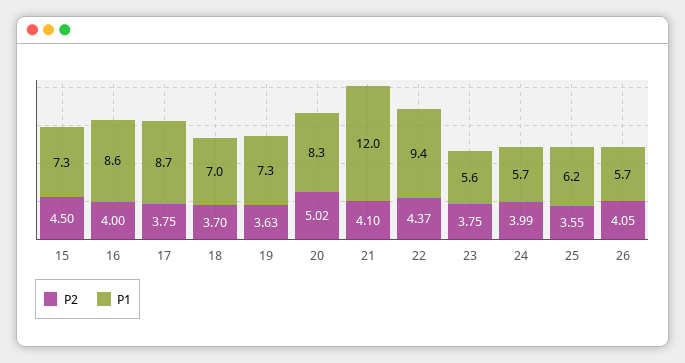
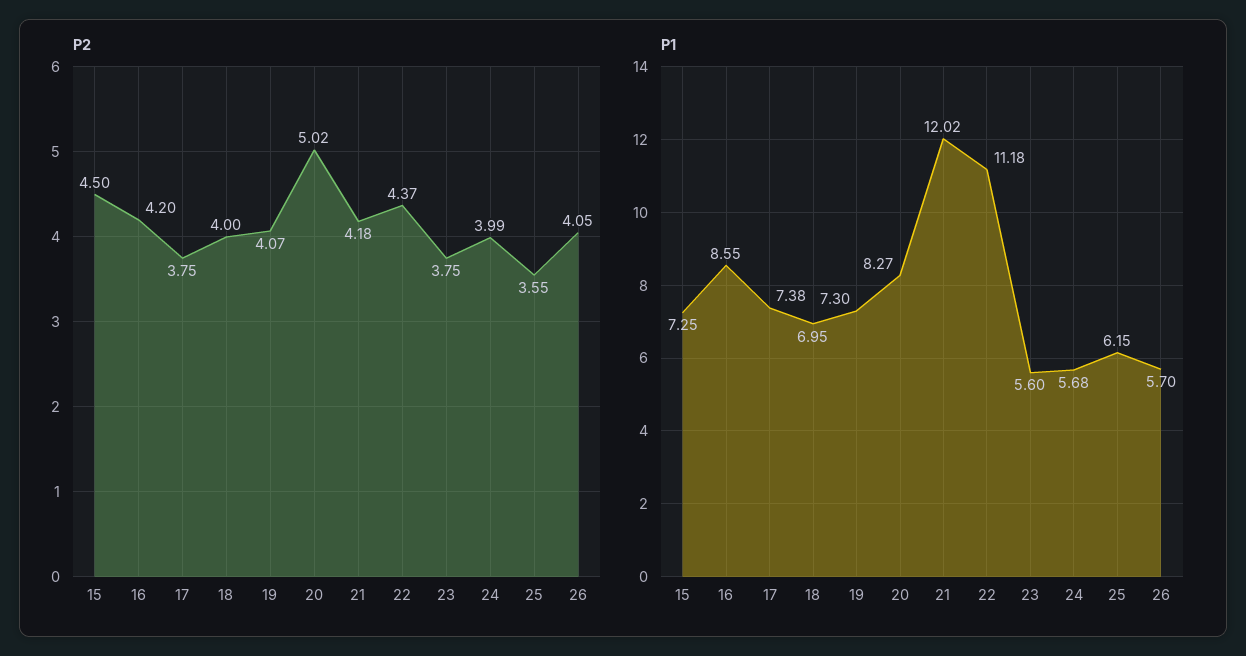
  {
    "P2": {
      "15": 4.5,
-     "16": 4,
+     "16": 4.2,
      "17": 3.75,
-     "18": 3.7,
+     "18": 4,
-     "19": 3.63,
+     "19": 4.07,
      "20": 5.02,
-     "21": 4.1,
+     "21": 4.18,
      "22": 4.37,
      "23": 3.75,
      "24": 3.99,
      "25": 3.55,
      "26": 4.05
    },
    "P1": {
      "15": 7.25,
      "16": 8.55,
-     "17": 8.7,
+     "17": 7.38,
      "18": 6.95,
      "19": 7.3,
      "20": 8.27,
      "21": 12.02,
-     "22": 9.4,
+     "22": 11.18,
      "23": 5.6,
      "24": 5.68,
      "25": 6.15,
      "26": 5.7
    }
  }

